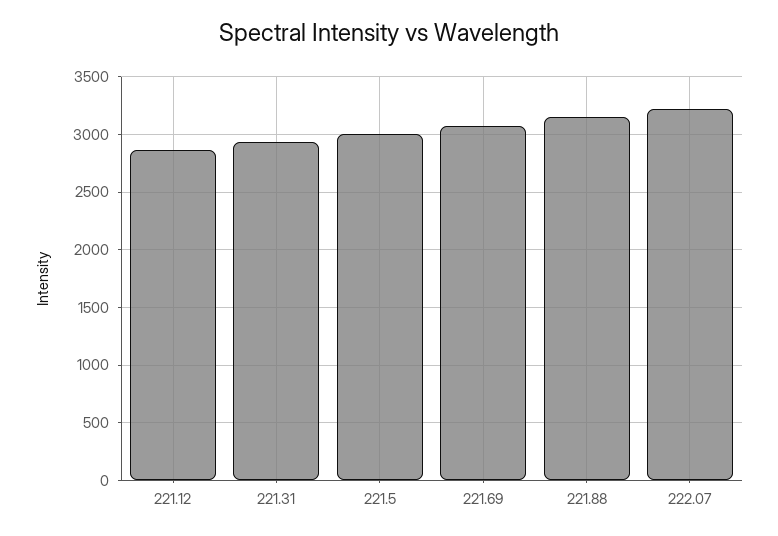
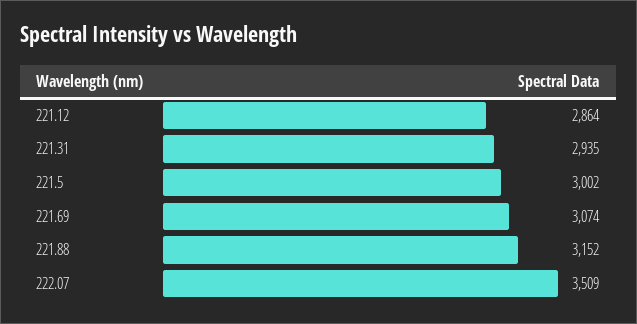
  {
    "221.12": 2864,
    "221.31": 2935,
    "221.5": 3002,
    "221.69": 3074,
    "221.88": 3152,
-   "222.07": 3200
+   "222.07": 3509
  }

